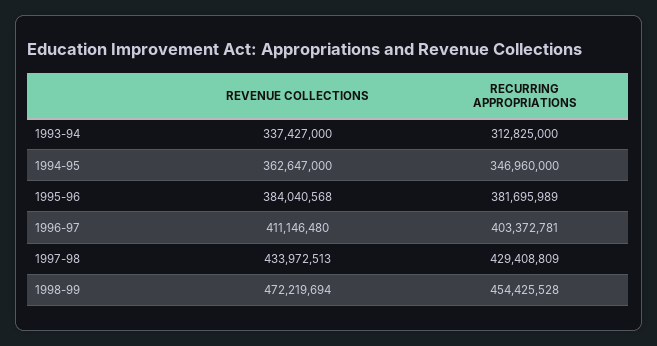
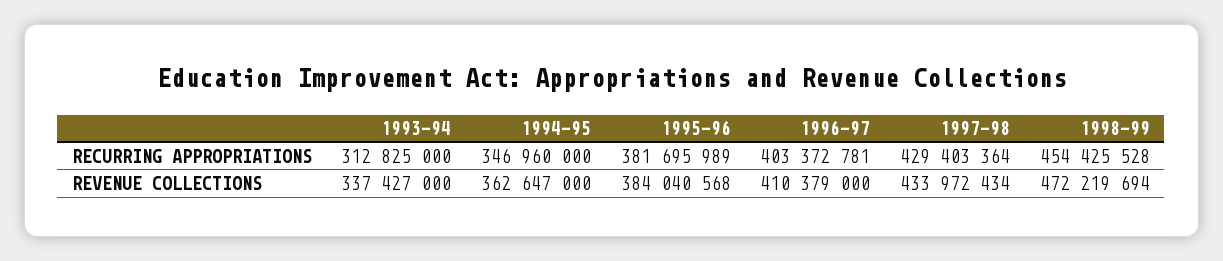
  {
    "REVENUE COLLECTIONS": {
      "1993-94": 337427000,
      "1994-95": 362647000,
      "1995-96": 384040568,
-     "1996-97": 411146480,
+     "1996-97": 410379000,
-     "1997-98": 433972513,
+     "1997-98": 433972434,
      "1998-99": 472219694
    },
    "RECURRING APPROPRIATIONS": {
      "1993-94": 312825000,
      "1994-95": 346960000,
      "1995-96": 381695989,
      "1996-97": 403372781,
-     "1997-98": 429408809,
+     "1997-98": 429403364,
      "1998-99": 454425528
    }
  }

